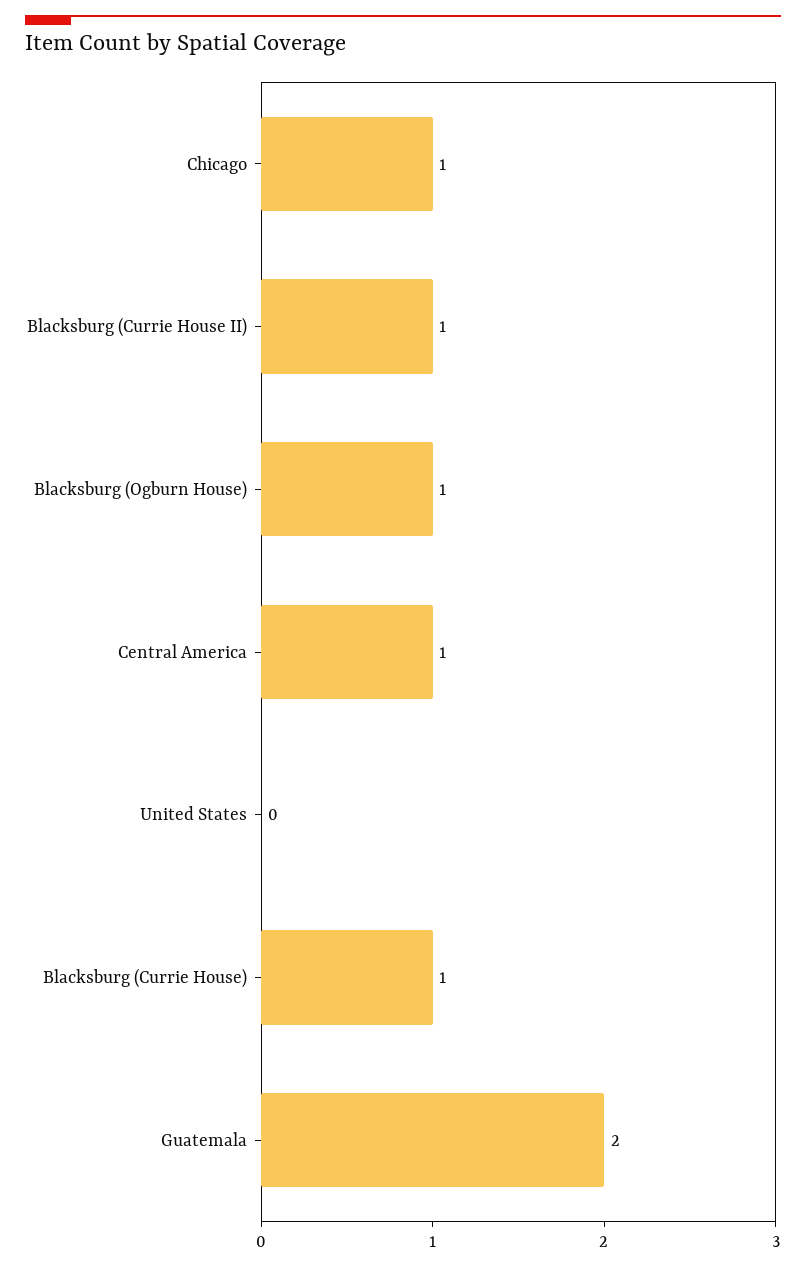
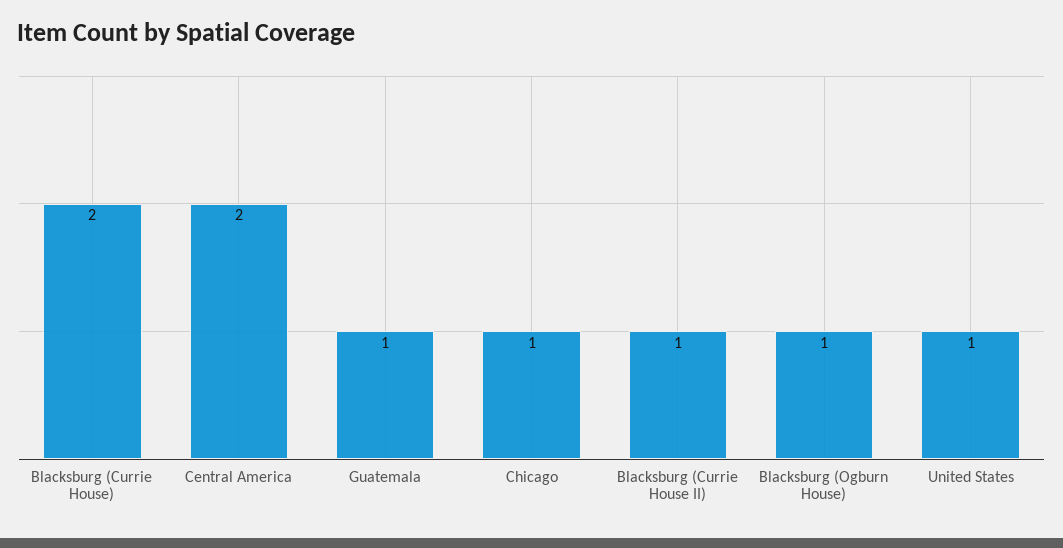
  {
    "Chicago": 1,
    "Blacksburg (Currie House II)": 1,
    "Blacksburg (Ogburn House)": 1,
-   "Central America": 1,
+   "Central America": 2,
-   "United States": 0,
+   "United States": 1,
-   "Blacksburg (Currie House)": 1,
+   "Blacksburg (Currie House)": 2,
-   "Guatemala": 2
+   "Guatemala": 1
  }

